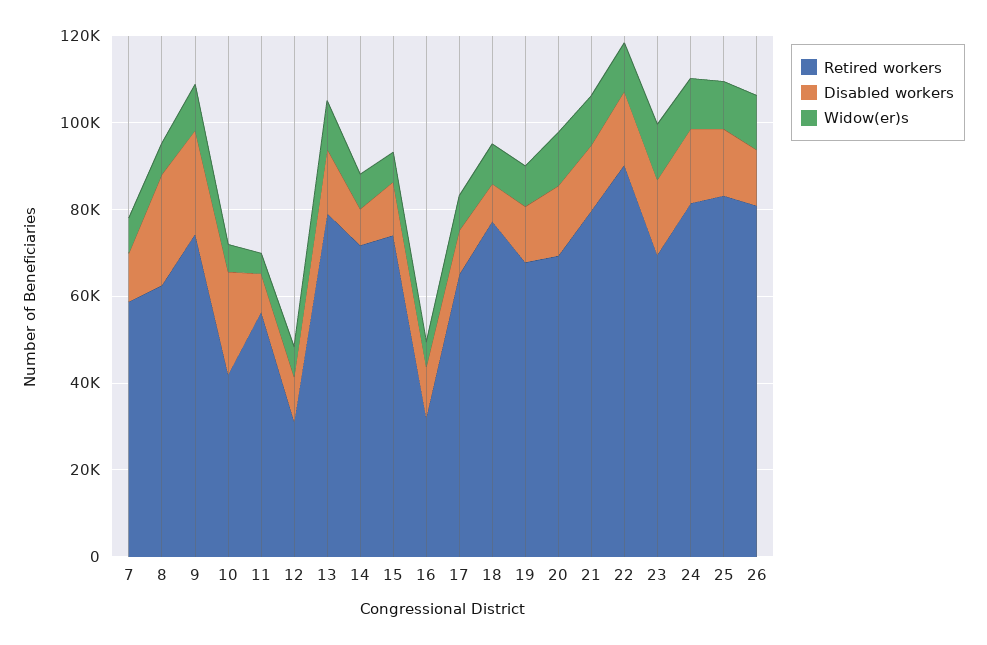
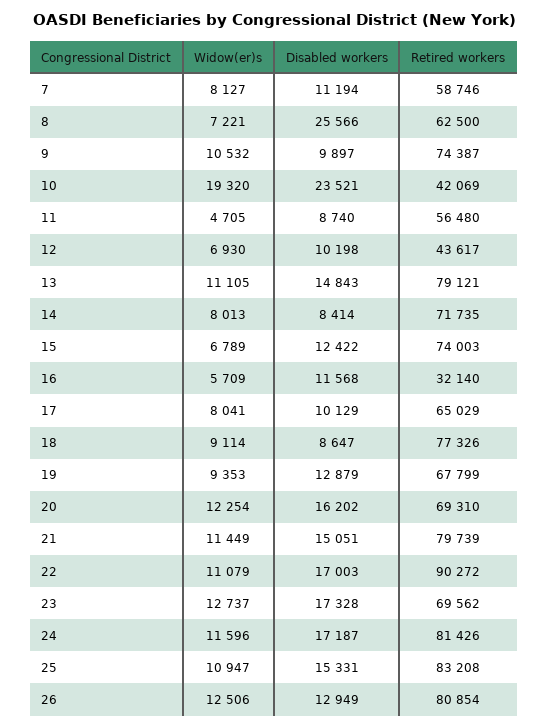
  {
    "Retired workers": {
      "7": 58746,
      "8": 62500,
      "9": 74387,
      "10": 42069,
      "11": 56480,
-     "12": 30000,
+     "12": 43617,
      "13": 79121,
      "14": 71735,
      "15": 74003,
      "16": 32140,
      "17": 65029,
      "18": 77326,
      "19": 67799,
      "20": 69310,
      "21": 79739,
      "22": 90272,
      "23": 69562,
      "24": 81426,
      "25": 83208,
      "26": 80854
    },
    "Disabled workers": {
      "7": 11194,
      "8": 25566,
-     "9": 25000,
+     "9": 9897,
      "10": 23521,
      "11": 8740,
      "12": 10198,
      "13": 14843,
      "14": 8414,
      "15": 12422,
      "16": 11568,
      "17": 10129,
      "18": 8647,
      "19": 12879,
      "20": 16202,
      "21": 15051,
      "22": 17003,
      "23": 17328,
      "24": 17187,
      "25": 15331,
      "26": 12949
    },
    "Widow(er)s": {
      "7": 8127,
      "8": 7221,
      "9": 10532,
-     "10": 5000,
+     "10": 19320,
      "11": 4705,
      "12": 6930,
      "13": 11105,
      "14": 8013,
      "15": 6789,
      "16": 5709,
      "17": 8041,
      "18": 9114,
      "19": 9353,
      "20": 12254,
      "21": 11449,
      "22": 11079,
      "23": 12737,
      "24": 11596,
      "25": 10947,
      "26": 12506
    }
  }

